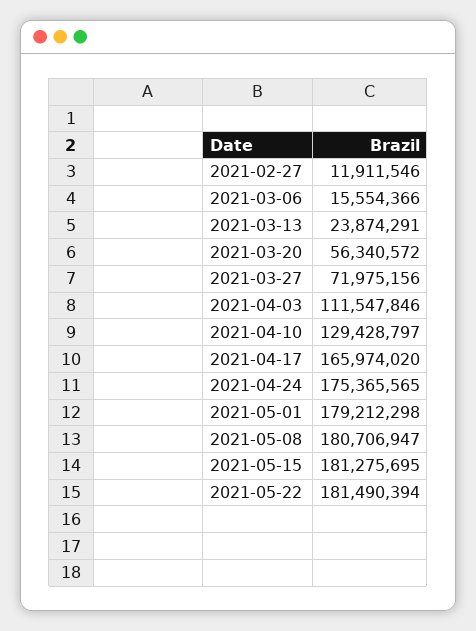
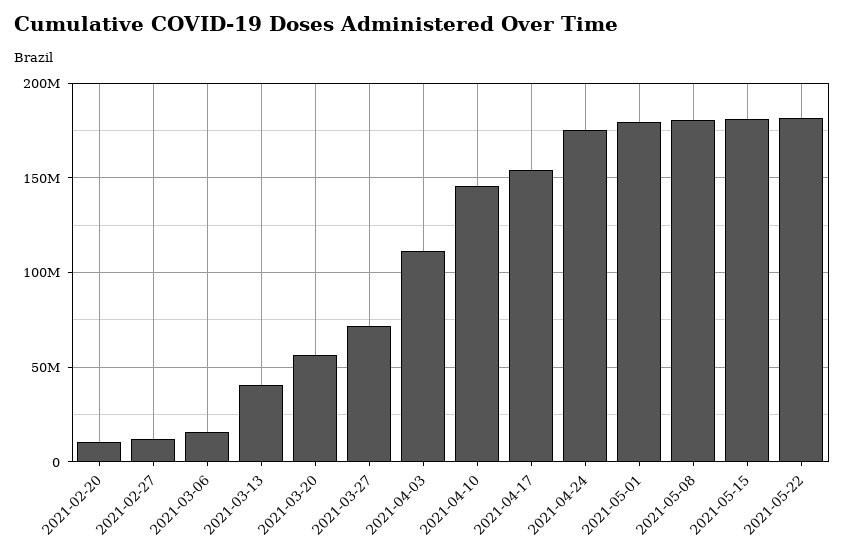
  {
    "2021-02-27": 11911546,
    "2021-03-06": 15554366,
-   "2021-03-13": 23874291,
+   "2021-03-13": 40000000,
    "2021-03-20": 56340572,
    "2021-03-27": 71975156,
    "2021-04-03": 111547846,
-   "2021-04-10": 129428797,
+   "2021-04-10": 145000000,
-   "2021-04-17": 165974020,
+   "2021-04-17": 155000000,
    "2021-04-24": 175365565,
    "2021-05-01": 179212298,
    "2021-05-08": 180706947,
    "2021-05-15": 181275695,
-   "2021-05-22": 181490394
+   "2021-05-22": 181490394,
+   "2021-02-20": 10000000
  }

